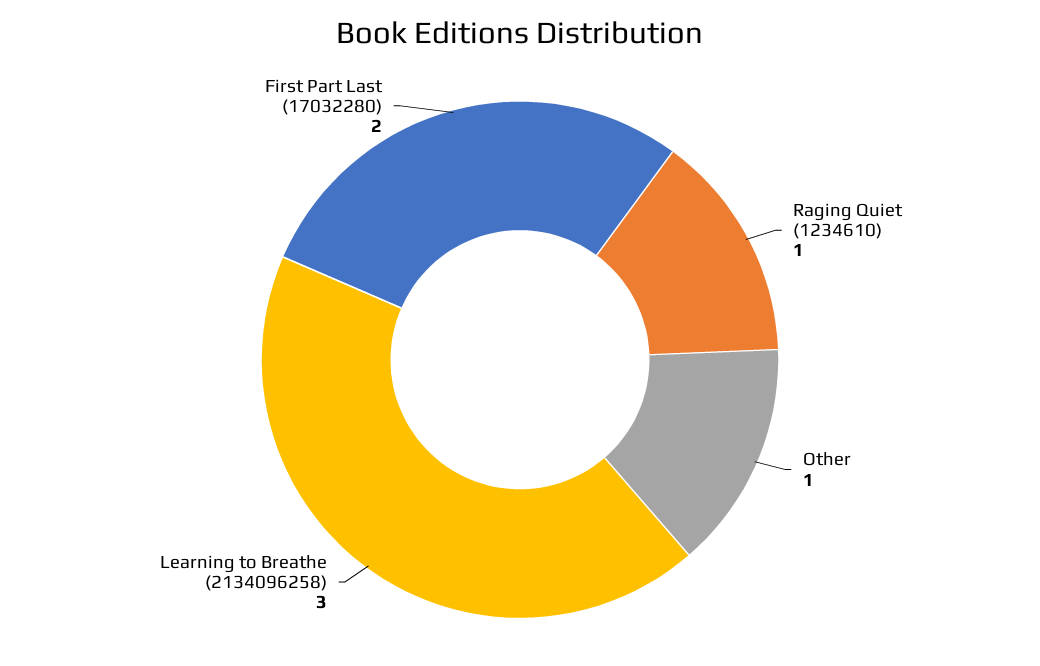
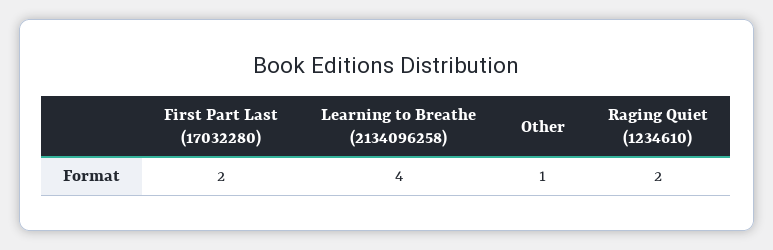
  {
-   "Raging Quiet (1234610)": 1,
+   "Raging Quiet (1234610)": 2,
    "Other": 1,
-   "Learning to Breathe (2134096258)": 3,
+   "Learning to Breathe (2134096258)": 4,
    "First Part Last (17032280)": 2
  }

